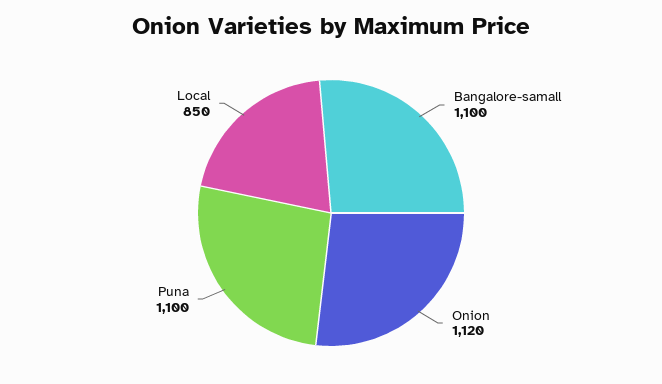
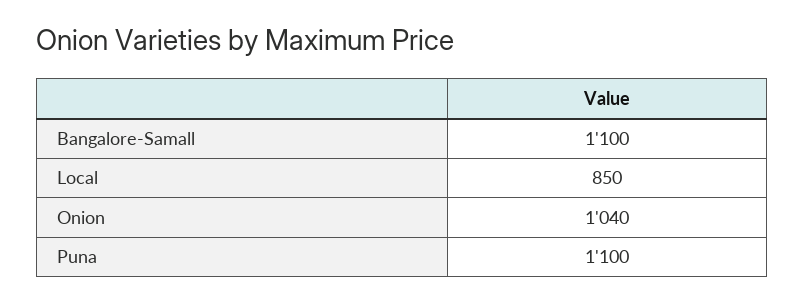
  {
    "Bangalore-samall": 1100,
-   "Onion": 1120,
+   "Onion": 1040,
    "Puna": 1100,
    "Local": 850
  }

